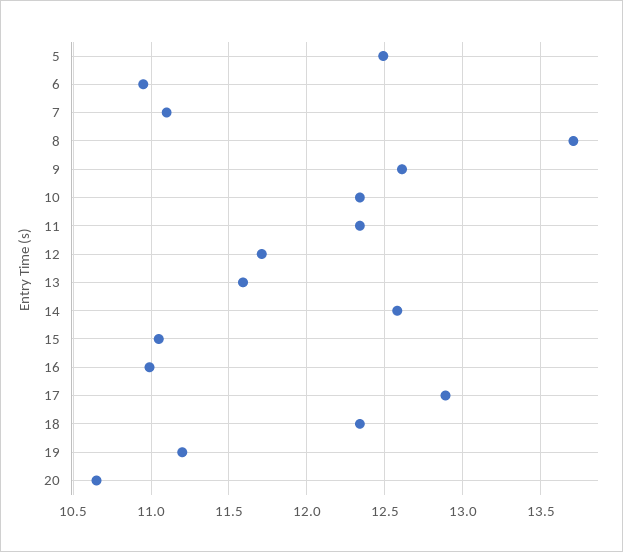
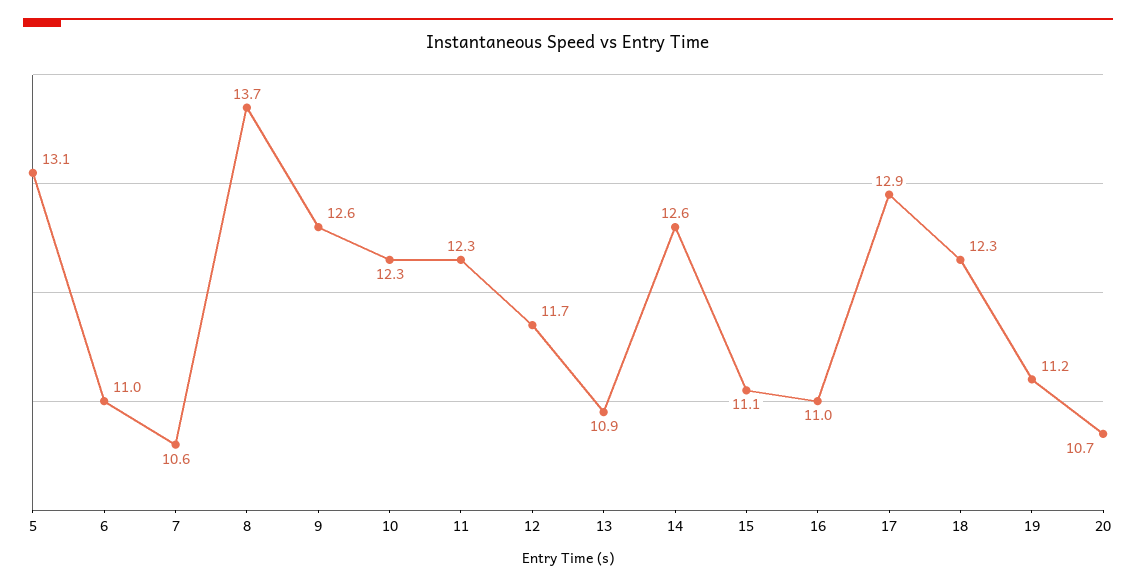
  {
-   "5": 12.5,
+   "5": 13.1,
    "6": 11,
-   "7": 11.1,
+   "7": 10.6,
    "8": 13.7,
    "9": 12.6,
    "10": 12.3,
    "11": 12.3,
    "12": 11.7,
-   "13": 11.6,
+   "13": 10.9,
    "14": 12.6,
    "15": 11.1,
    "16": 11,
    "17": 12.9,
    "18": 12.3,
    "19": 11.2,
    "20": 10.7
  }

